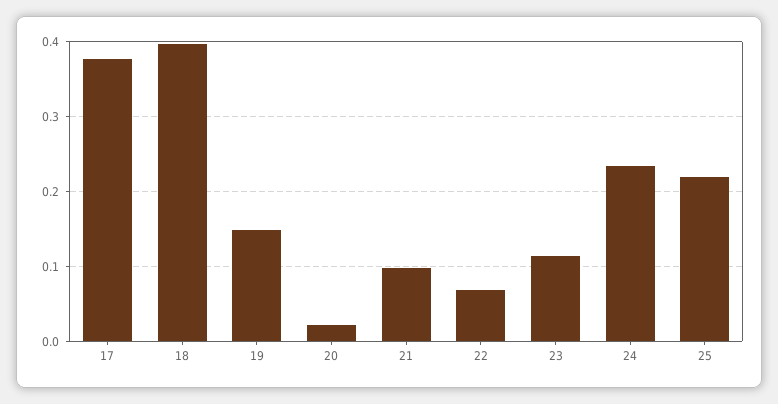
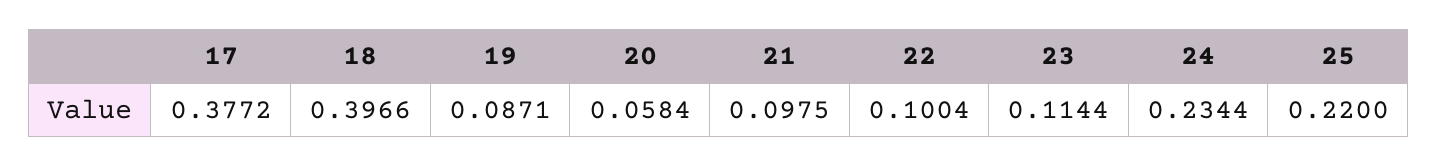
  {
    "17": 0.3772,
    "18": 0.3966,
-   "19": 0.15,
+   "19": 0.0871,
-   "20": 0.02,
+   "20": 0.0584,
    "21": 0.0975,
-   "22": 0.07,
+   "22": 0.1004,
    "23": 0.1144,
    "24": 0.2344,
    "25": 0.22
  }

